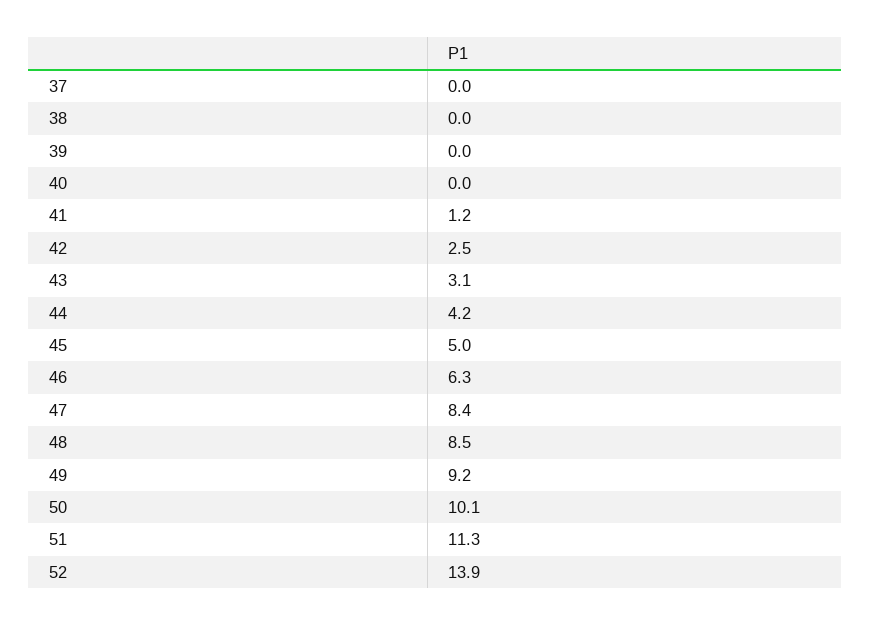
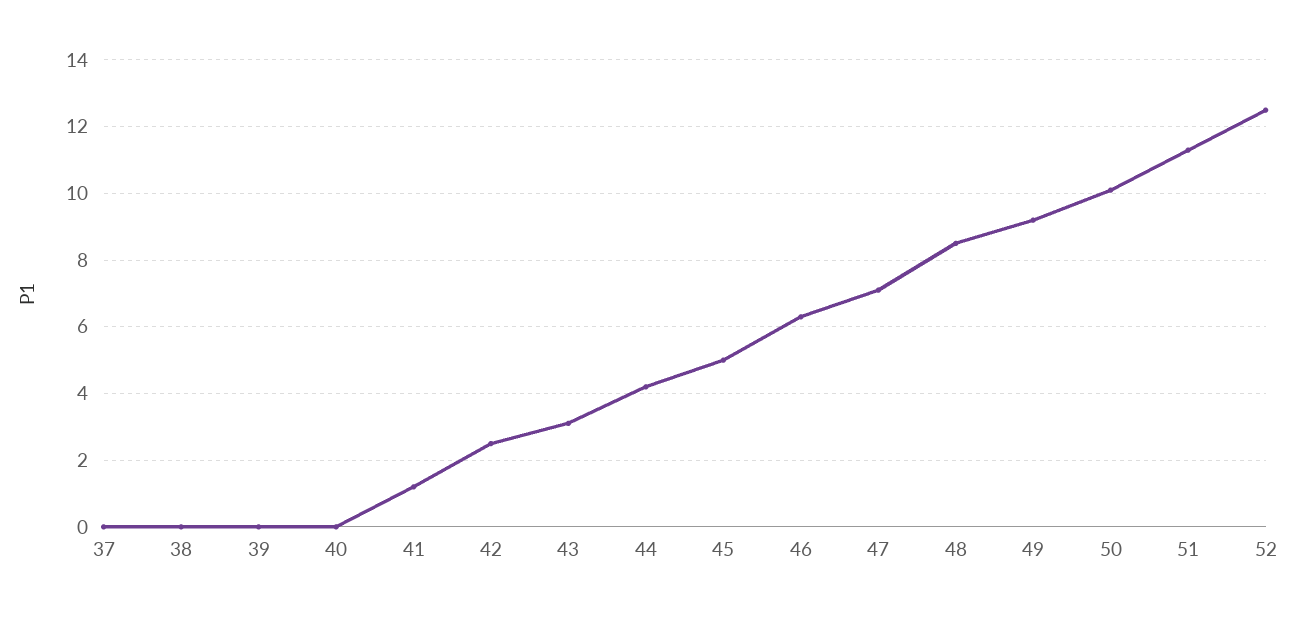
  {
    "37": 0,
    "38": 0,
    "39": 0,
    "40": 0,
    "41": 1.2,
    "42": 2.5,
    "43": 3.1,
    "44": 4.2,
    "45": 5,
    "46": 6.3,
-   "47": 8.4,
+   "47": 7,
    "48": 8.5,
    "49": 9.2,
    "50": 10.1,
    "51": 11.3,
-   "52": 13.9
+   "52": 12.5
  }

